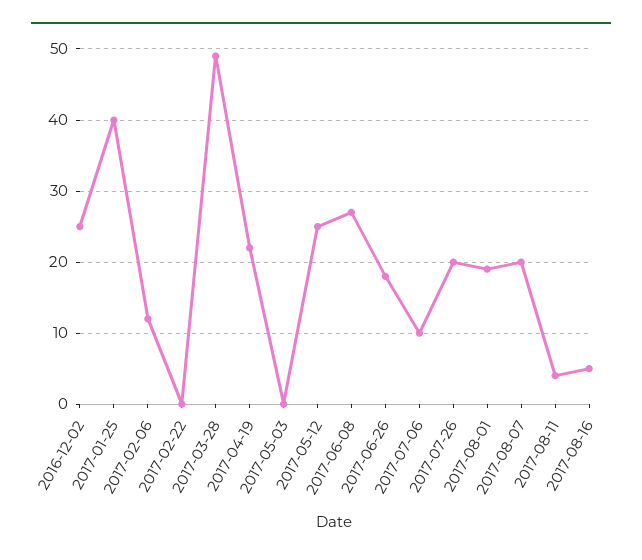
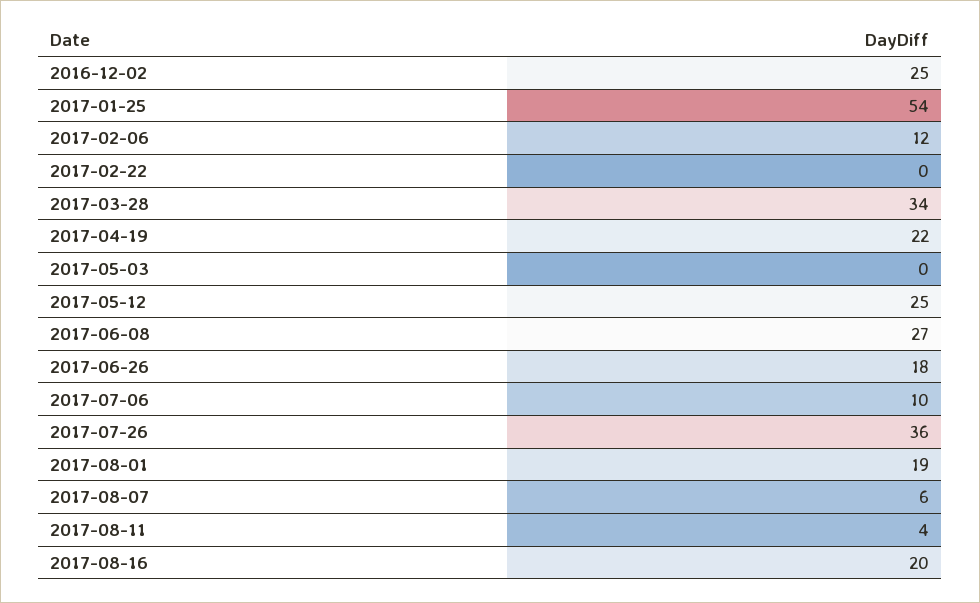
  {
    "2016-12-02": 25,
-   "2017-01-25": 40,
+   "2017-01-25": 54,
    "2017-02-06": 12,
    "2017-02-22": 0,
-   "2017-03-28": 49,
+   "2017-03-28": 34,
    "2017-04-19": 22,
    "2017-05-03": 0,
    "2017-05-12": 25,
    "2017-06-08": 27,
    "2017-06-26": 18,
    "2017-07-06": 10,
-   "2017-07-26": 20,
+   "2017-07-26": 36,
    "2017-08-01": 19,
-   "2017-08-07": 20,
+   "2017-08-07": 6,
    "2017-08-11": 4,
-   "2017-08-16": 5
+   "2017-08-16": 20
  }

